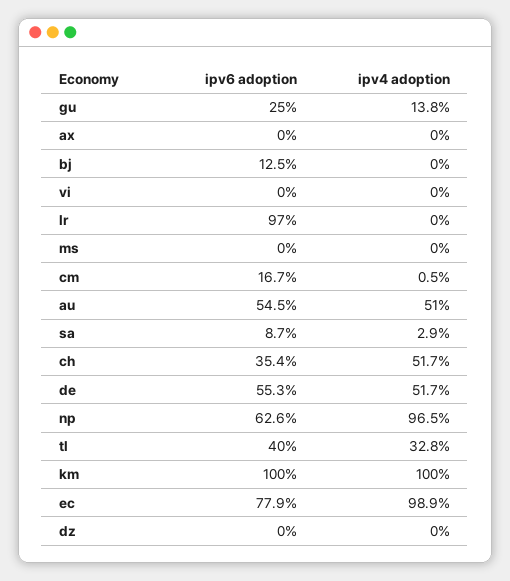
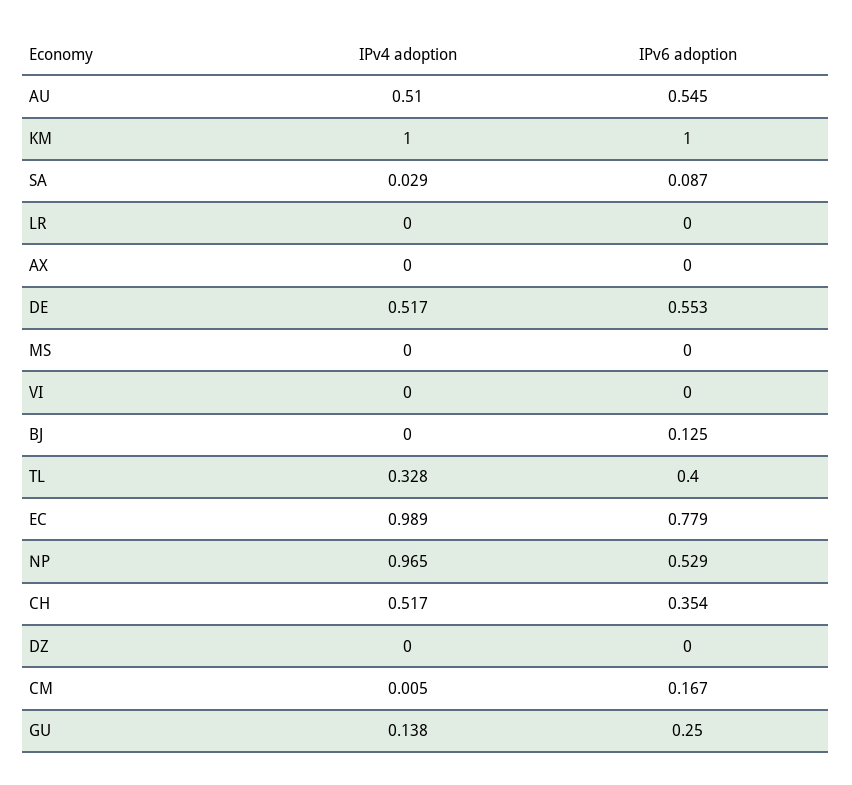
  {
    "ipv6 adoption": {
      "gu": 0.25,
      "ax": 0,
      "bj": 0.125,
      "vi": 0,
-     "lr": 0.97,
+     "lr": 0,
      "ms": 0,
      "cm": 0.167,
      "au": 0.545,
      "sa": 0.087,
      "ch": 0.354,
      "de": 0.553,
-     "np": 0.626,
+     "np": 0.529,
      "tl": 0.4,
      "km": 1,
      "ec": 0.779,
      "dz": 0
    },
    "ipv4 adoption": {
      "gu": 0.138,
      "ax": 0,
      "bj": 0,
      "vi": 0,
      "lr": 0,
      "ms": 0,
      "cm": 0.005,
      "au": 0.51,
      "sa": 0.029,
      "ch": 0.517,
      "de": 0.517,
      "np": 0.965,
      "tl": 0.328,
      "km": 1,
      "ec": 0.989,
      "dz": 0
    }
  }

